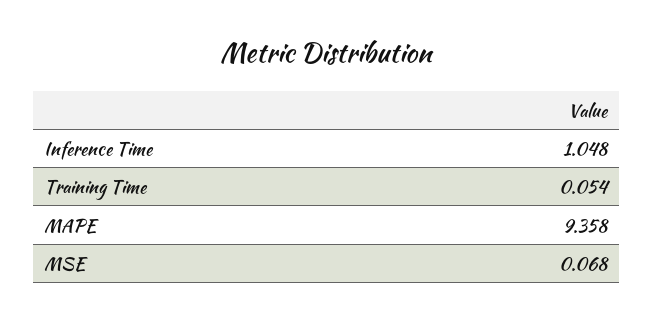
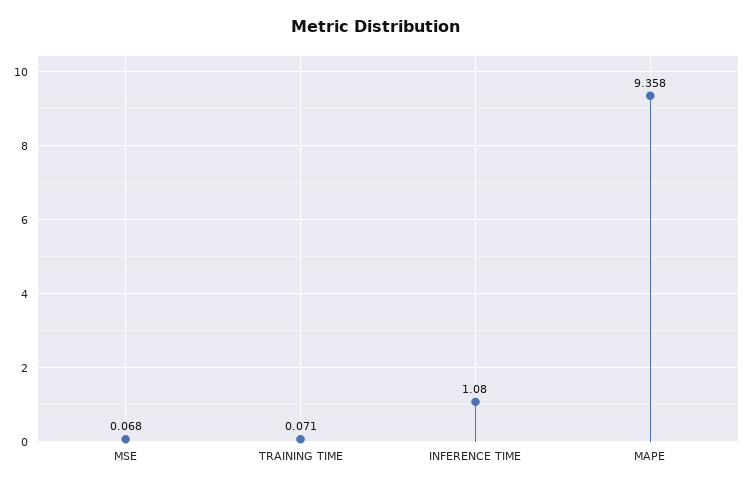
  {
-   "Inference Time": 1.048,
+   "Inference Time": 1.08,
-   "Training Time": 0.054,
+   "Training Time": 0.071,
    "MAPE": 9.358,
    "MSE": 0.068
  }

